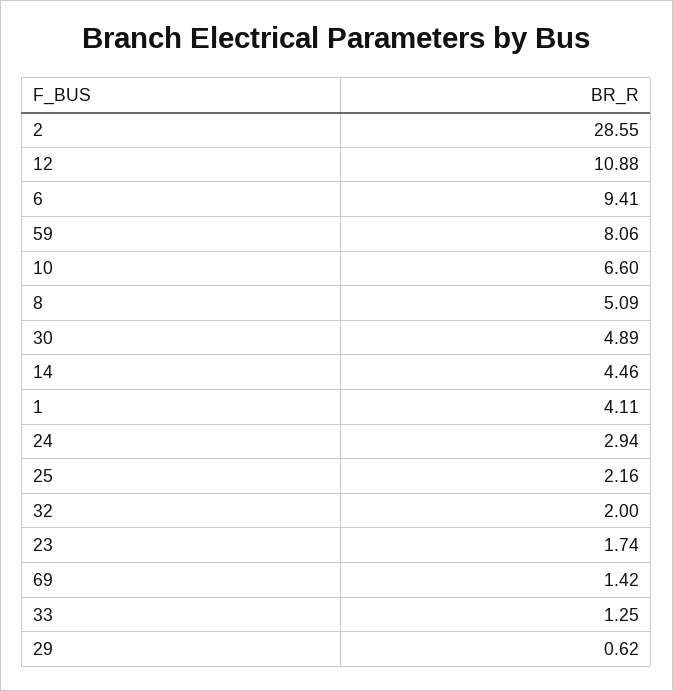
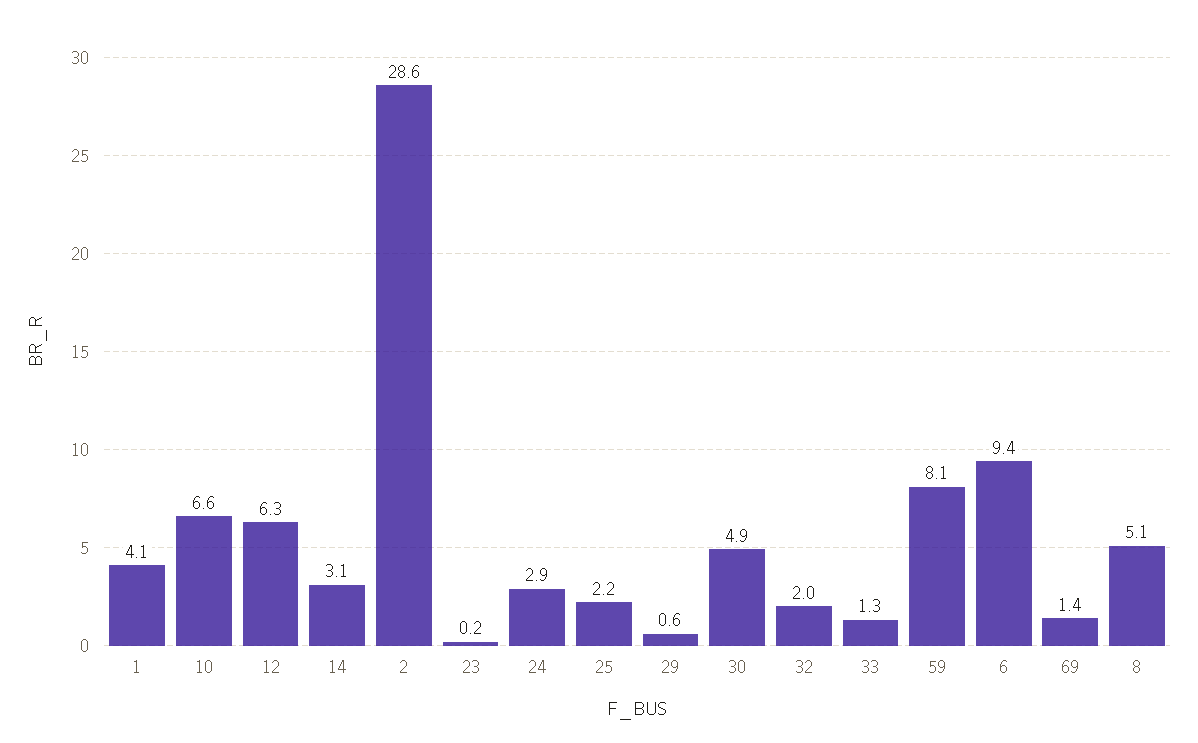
  {
    "2": 28.55,
-   "12": 10.88,
+   "12": 6.3,
    "6": 9.41,
    "59": 8.06,
    "10": 6.6,
    "8": 5.09,
    "30": 4.89,
-   "14": 4.46,
+   "14": 3.1,
    "1": 4.11,
    "24": 2.94,
    "25": 2.16,
    "32": 2,
-   "23": 1.74,
+   "23": 0.2,
    "69": 1.42,
    "33": 1.25,
    "29": 0.62
  }

